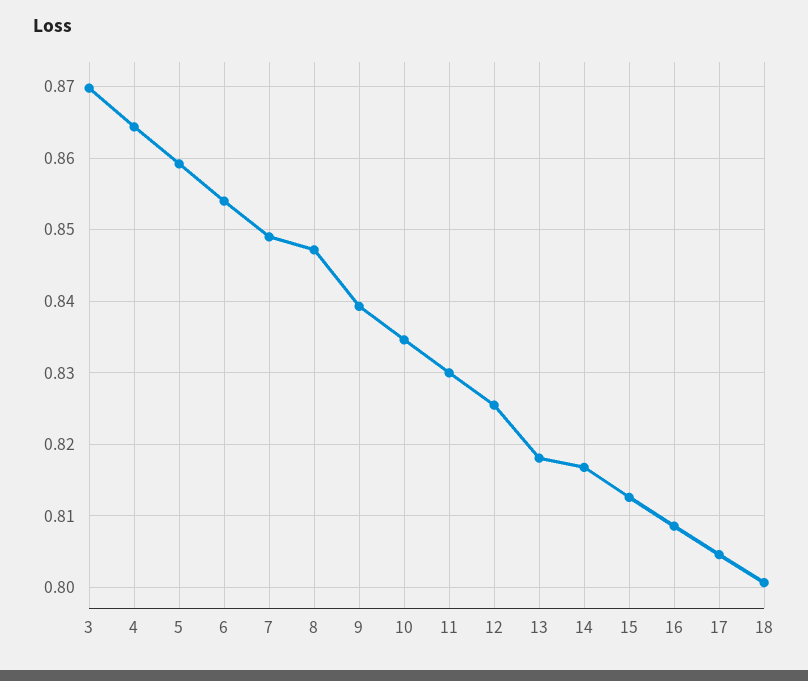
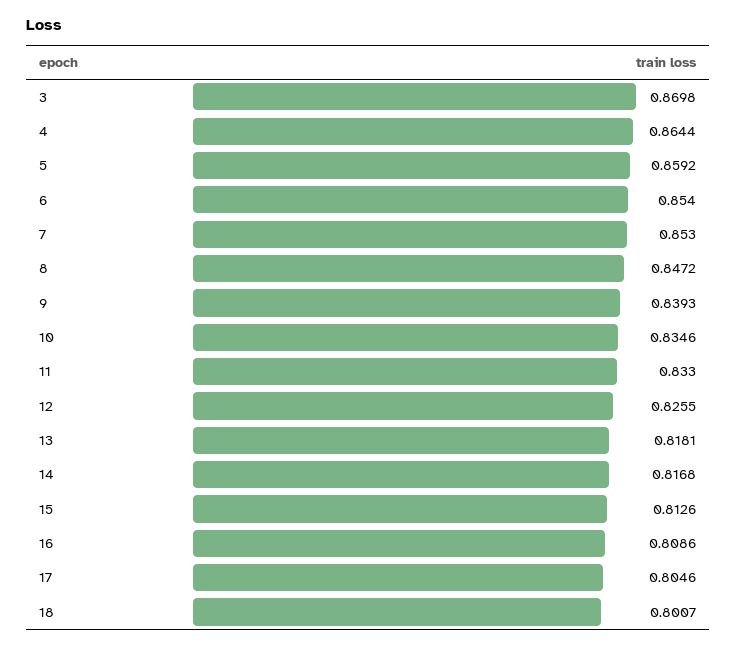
  {
    "3": 0.8698,
    "4": 0.8644,
    "5": 0.8592,
    "6": 0.854,
-   "7": 0.849,
+   "7": 0.853,
    "8": 0.8472,
    "9": 0.8393,
    "10": 0.8346,
-   "11": 0.83,
+   "11": 0.833,
    "12": 0.8255,
    "13": 0.8181,
    "14": 0.8168,
    "15": 0.8126,
    "16": 0.8086,
    "17": 0.8046,
    "18": 0.8007
  }

